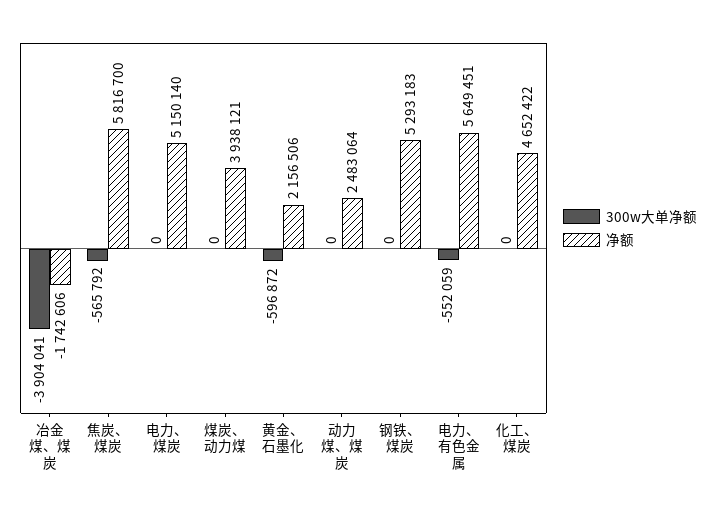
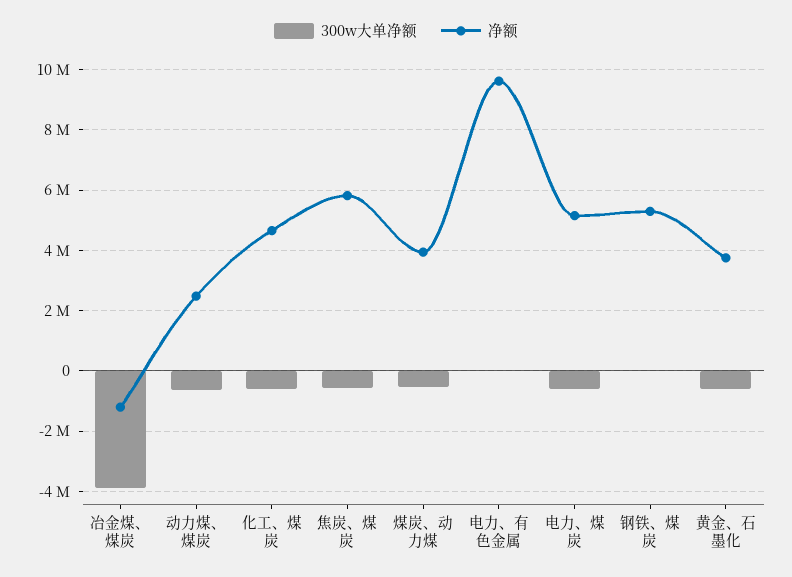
  {
    "300w大单净额": {
      "冶金煤、煤炭": -3904041,
      "焦炭、煤炭": -565792,
-     "电力、煤炭": 0,
+     "电力、煤炭": -600000,
-     "煤炭、动力煤": 0,
+     "煤炭、动力煤": -600000,
      "黄金、石墨化": -596872,
-     "动力煤、煤炭": 0,
+     "动力煤、煤炭": -600000,
      "钢铁、煤炭": 0,
-     "电力、有色金属": -552059,
+     "电力、有色金属": 0,
-     "化工、煤炭": 0
+     "化工、煤炭": -600000
    },
    "净额": {
-     "冶金煤、煤炭": -1742606,
+     "冶金煤、煤炭": -1200000,
      "焦炭、煤炭": 5816700,
      "电力、煤炭": 5150140,
      "煤炭、动力煤": 3938121,
-     "黄金、石墨化": 2156506,
+     "黄金、石墨化": 3800000,
      "动力煤、煤炭": 2483064,
      "钢铁、煤炭": 5293183,
-     "电力、有色金属": 5649451,
+     "电力、有色金属": 9600000,
      "化工、煤炭": 4652422
    }
  }

